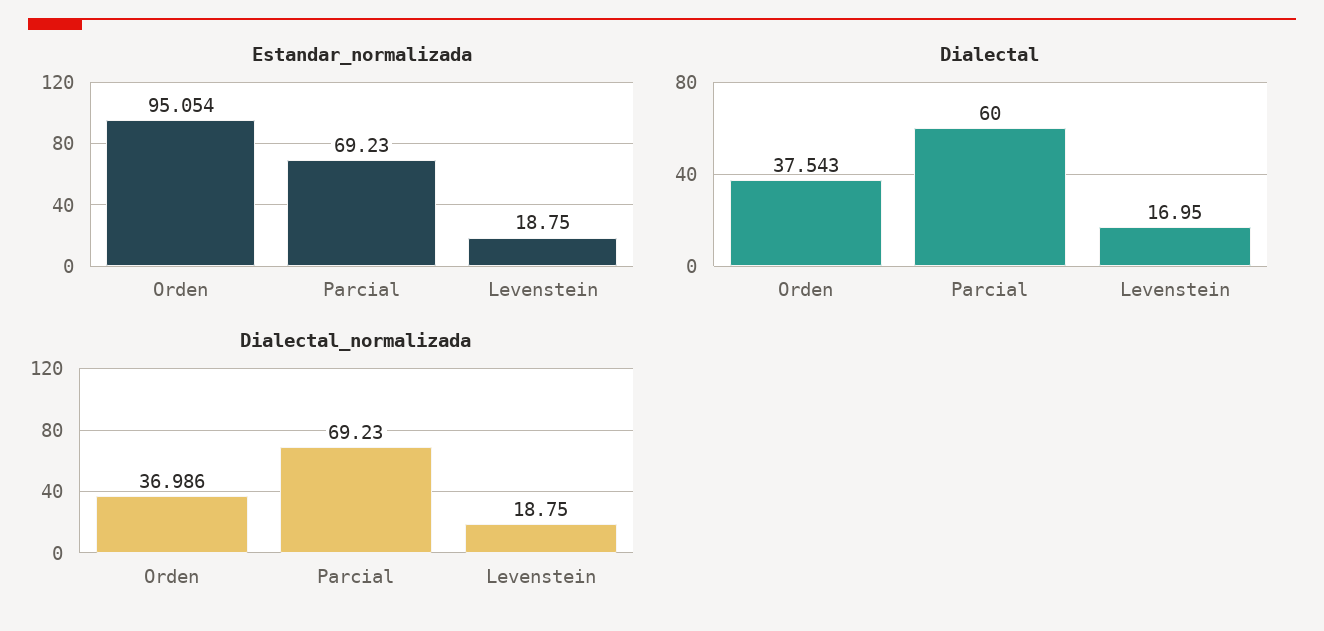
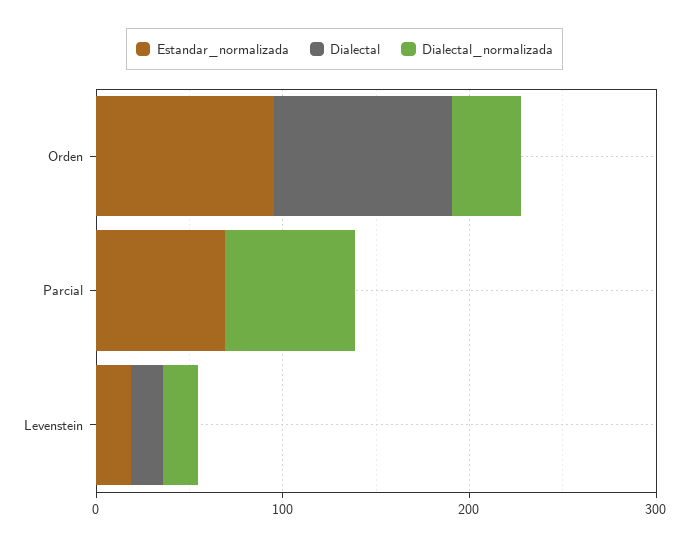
  {
    "Estandar_normalizada": {
      "Orden": 95.054,
      "Parcial": 69.23,
      "Levenstein": 18.75
    },
    "Dialectal": {
-     "Orden": 37.543,
+     "Orden": 100,
-     "Parcial": 60,
+     "Parcial": 0,
      "Levenstein": 16.95
    },
    "Dialectal_normalizada": {
      "Orden": 36.986,
      "Parcial": 69.23,
      "Levenstein": 18.75
    }
  }

